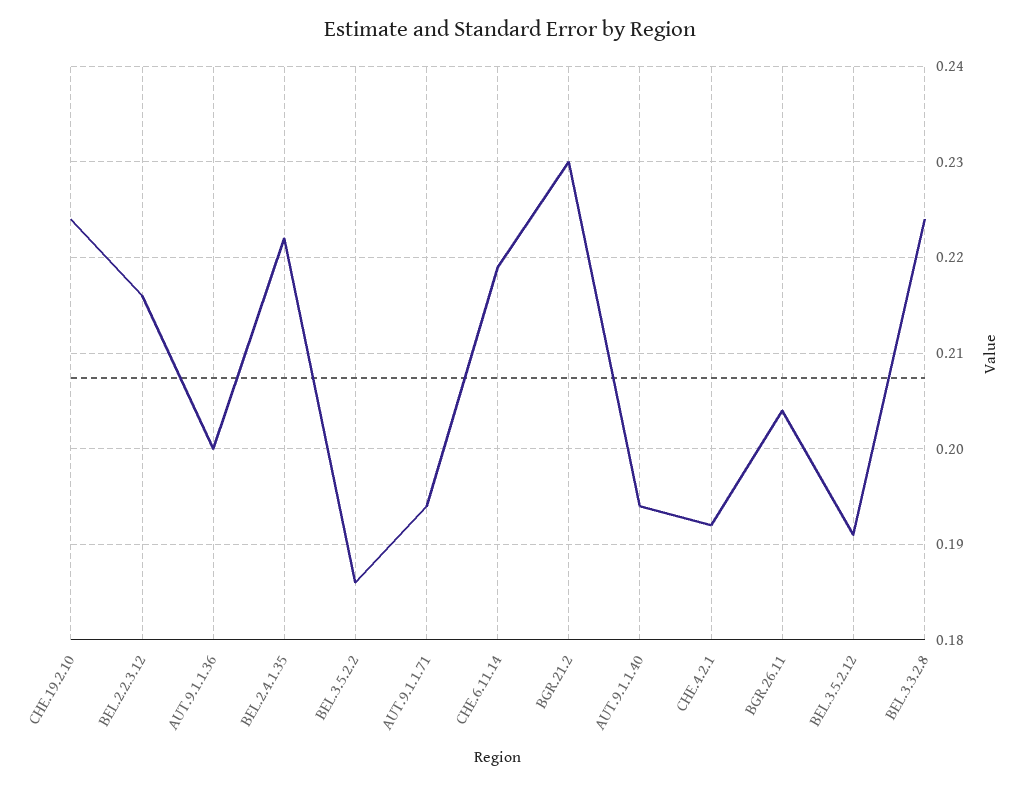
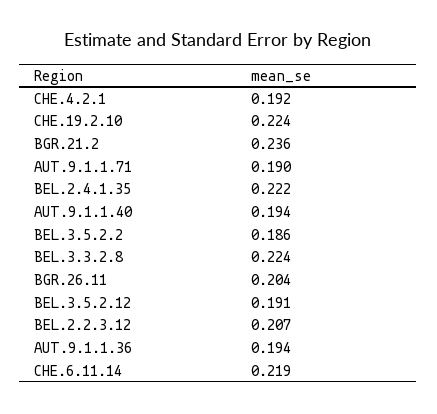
  {
    "CHE.19.2.10": 0.224,
-   "BEL.2.2.3.12": 0.216,
+   "BEL.2.2.3.12": 0.207,
-   "AUT.9.1.1.36": 0.2,
+   "AUT.9.1.1.36": 0.194,
    "BEL.2.4.1.35": 0.222,
    "BEL.3.5.2.2": 0.186,
-   "AUT.9.1.1.71": 0.194,
+   "AUT.9.1.1.71": 0.19,
    "CHE.6.11.14": 0.219,
-   "BGR.21.2": 0.23,
+   "BGR.21.2": 0.236,
    "AUT.9.1.1.40": 0.194,
    "CHE.4.2.1": 0.192,
    "BGR.26.11": 0.204,
    "BEL.3.5.2.12": 0.191,
    "BEL.3.3.2.8": 0.224
  }

